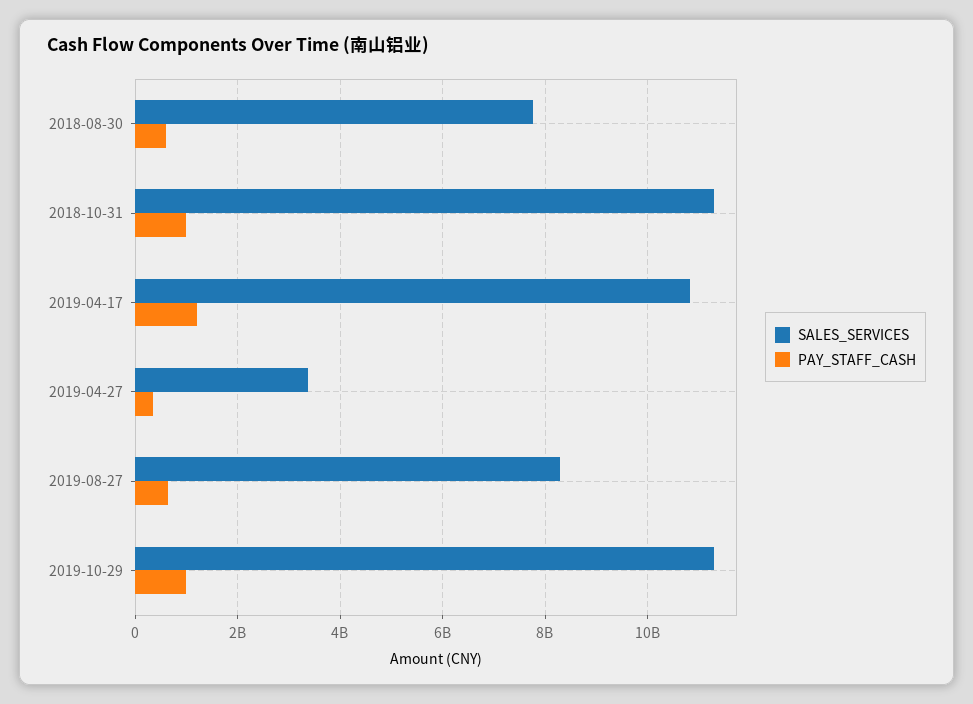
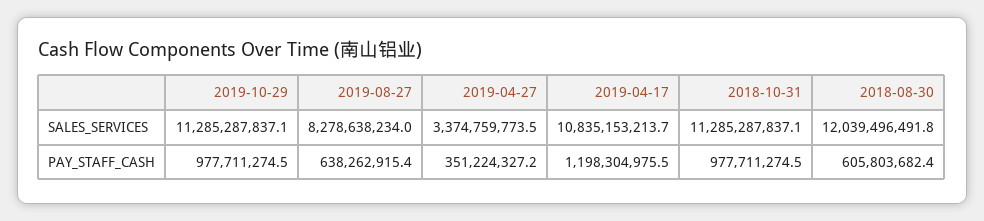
  {
    "SALES_SERVICES": {
-     "2018-08-30": 7800000000,
+     "2018-08-30": 12039496491.8,
      "2018-10-31": 11285287837.1,
      "2019-04-17": 10835153213.7,
      "2019-04-27": 3374759773.5,
      "2019-08-27": 8278638234,
      "2019-10-29": 11285287837.1
    },
    "PAY_STAFF_CASH": {
      "2018-08-30": 605803682.4,
      "2018-10-31": 977711274.5,
      "2019-04-17": 1198304975.5,
      "2019-04-27": 351224327.2,
      "2019-08-27": 638262915.4,
      "2019-10-29": 977711274.5
    }
  }

